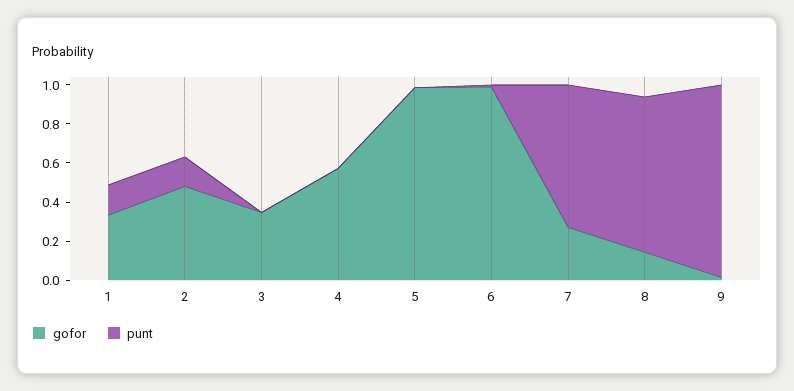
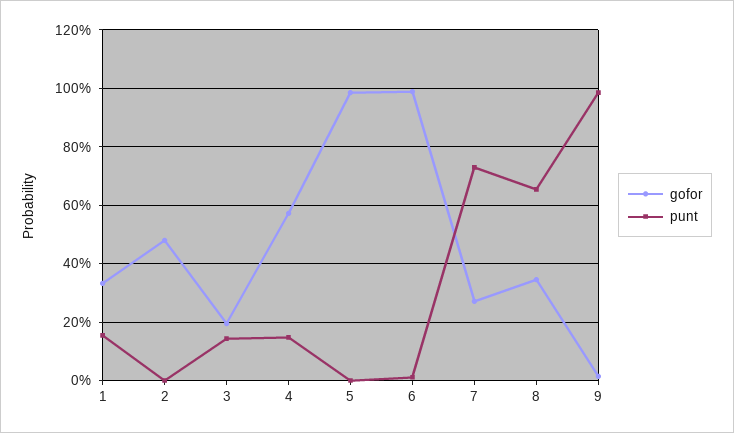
  {
    "gofor": {
      "1": 0.325,
      "2": 0.475,
-     "3": 0.35,
+     "3": 0.2,
      "4": 0.575,
      "5": 0.975,
      "6": 1,
      "7": 0.275,
-     "8": 0.15,
+     "8": 0.35,
      "9": 0.025
    },
    "punt": {
      "1": 0.15,
-     "2": 0.15,
+     "2": 0,
-     "3": 0,
+     "3": 0.15,
-     "4": 0,
+     "4": 0.15,
      "5": 0,
      "6": 0,
      "7": 0.725,
-     "8": 0.8,
+     "8": 0.65,
      "9": 0.975
    }
  }

